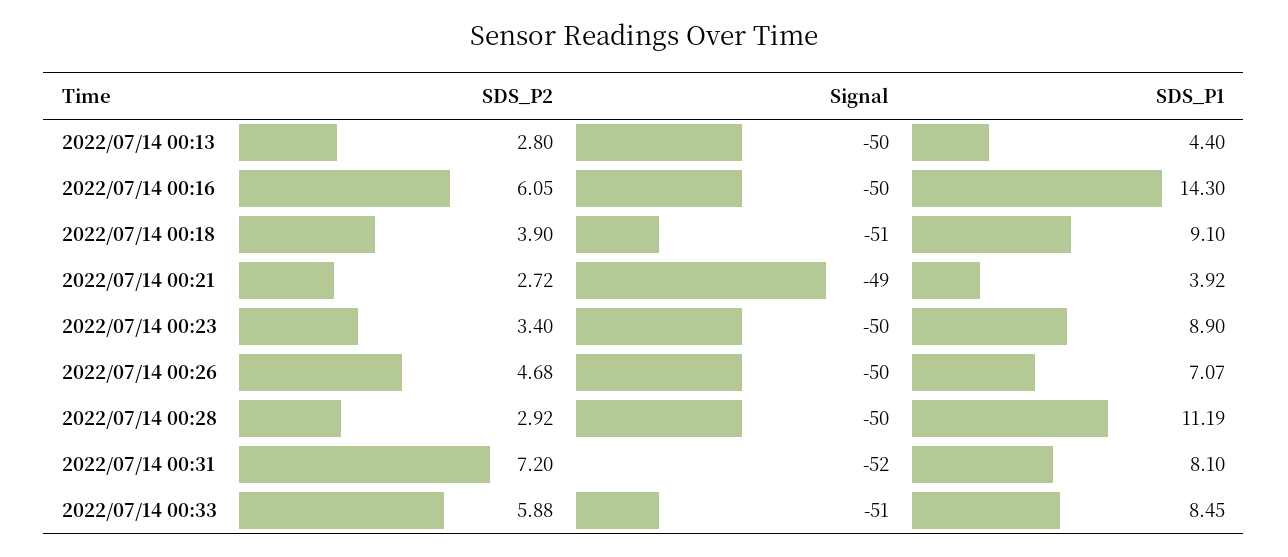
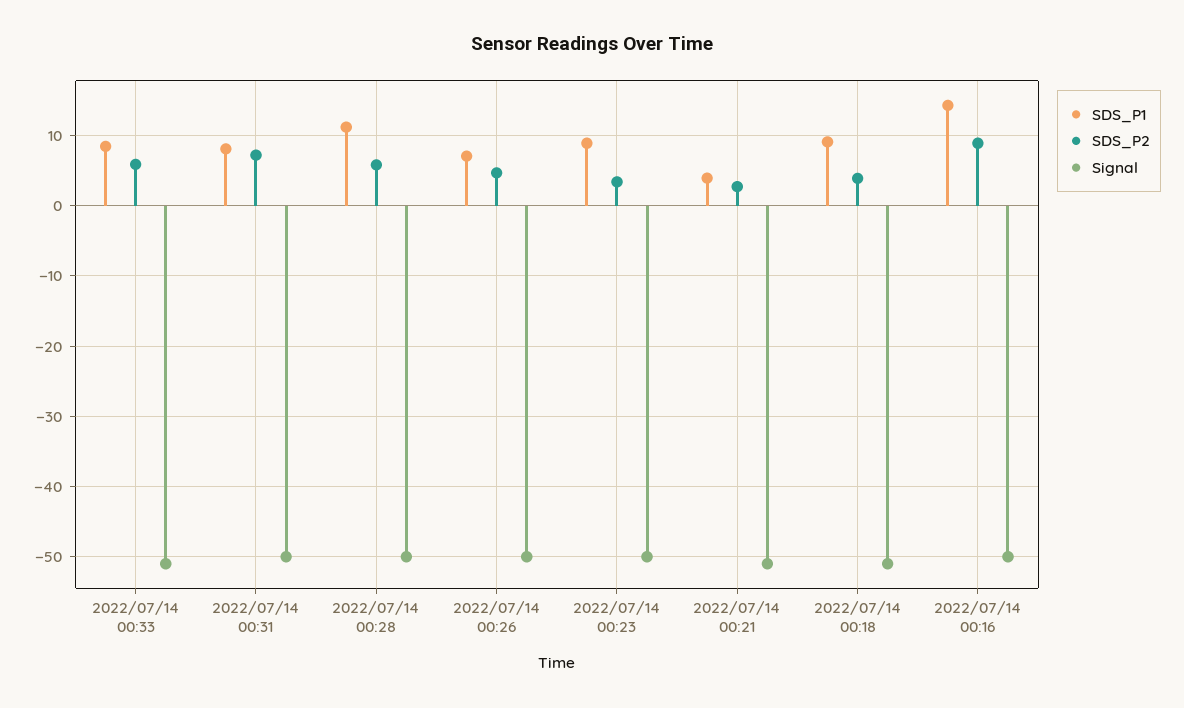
  {
    "SDS_P2": {
-     "2022/07/14 00:13": 2.8,
-     "2022/07/14 00:16": 6.05,
+     "2022/07/14 00:16": 9,
      "2022/07/14 00:18": 3.9,
      "2022/07/14 00:21": 2.72,
      "2022/07/14 00:23": 3.4,
      "2022/07/14 00:26": 4.68,
-     "2022/07/14 00:28": 2.92,
+     "2022/07/14 00:28": 6,
      "2022/07/14 00:31": 7.2,
      "2022/07/14 00:33": 5.88
    },
    "Signal": {
-     "2022/07/14 00:13": -50,
      "2022/07/14 00:16": -50,
      "2022/07/14 00:18": -51,
-     "2022/07/14 00:21": -49,
+     "2022/07/14 00:21": -51,
      "2022/07/14 00:23": -50,
      "2022/07/14 00:26": -50,
      "2022/07/14 00:28": -50,
-     "2022/07/14 00:31": -52,
+     "2022/07/14 00:31": -50,
      "2022/07/14 00:33": -51
    },
    "SDS_P1": {
-     "2022/07/14 00:13": 4.4,
      "2022/07/14 00:16": 14.3,
      "2022/07/14 00:18": 9.1,
      "2022/07/14 00:21": 3.92,
      "2022/07/14 00:23": 8.9,
      "2022/07/14 00:26": 7.07,
      "2022/07/14 00:28": 11.19,
      "2022/07/14 00:31": 8.1,
      "2022/07/14 00:33": 8.45
    }
  }

